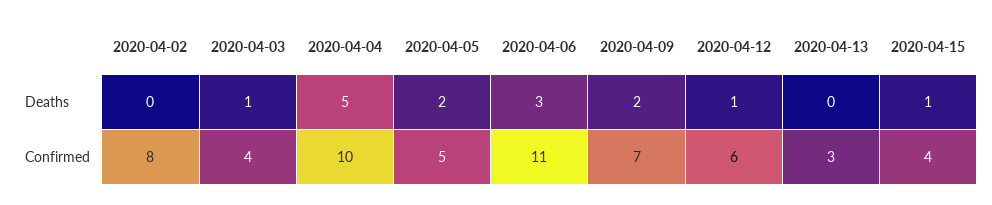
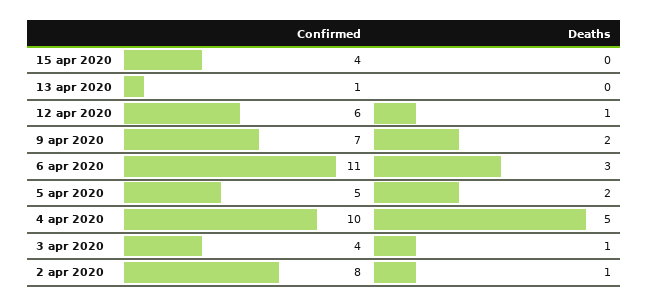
  {
    "2020-04-02": {
-     "Deaths": 0,
+     "Deaths": 1,
      "Confirmed": 8
    },
    "2020-04-03": {
      "Deaths": 1,
      "Confirmed": 4
    },
    "2020-04-04": {
      "Deaths": 5,
      "Confirmed": 10
    },
    "2020-04-05": {
      "Deaths": 2,
      "Confirmed": 5
    },
    "2020-04-06": {
      "Deaths": 3,
      "Confirmed": 11
    },
    "2020-04-09": {
      "Deaths": 2,
      "Confirmed": 7
    },
    "2020-04-12": {
      "Deaths": 1,
      "Confirmed": 6
    },
    "2020-04-13": {
      "Deaths": 0,
-     "Confirmed": 3
+     "Confirmed": 1
    },
    "2020-04-15": {
-     "Deaths": 1,
+     "Deaths": 0,
      "Confirmed": 4
    }
  }

